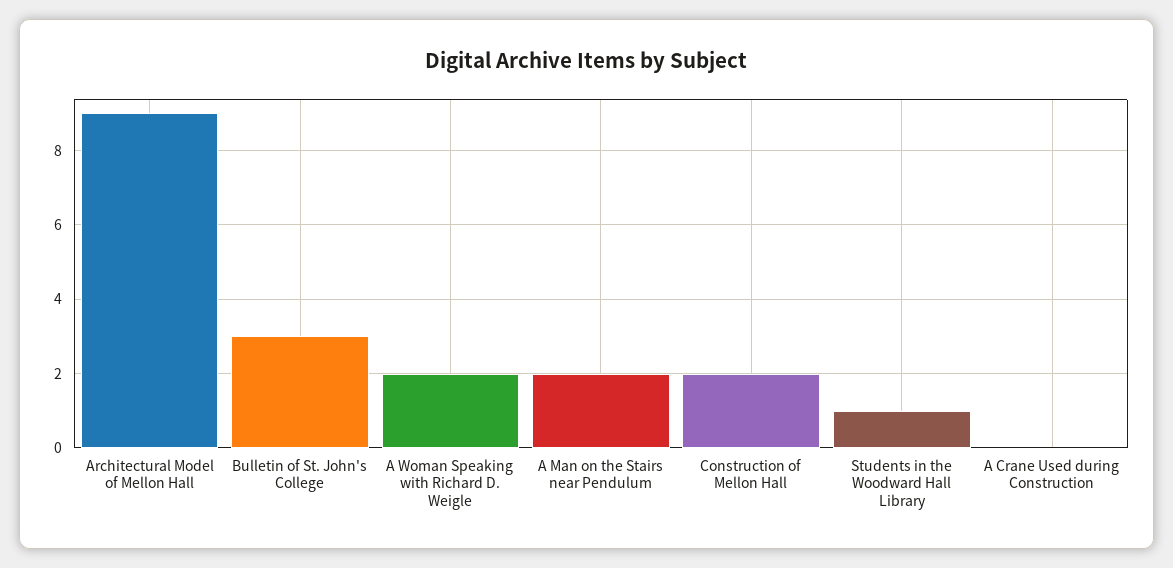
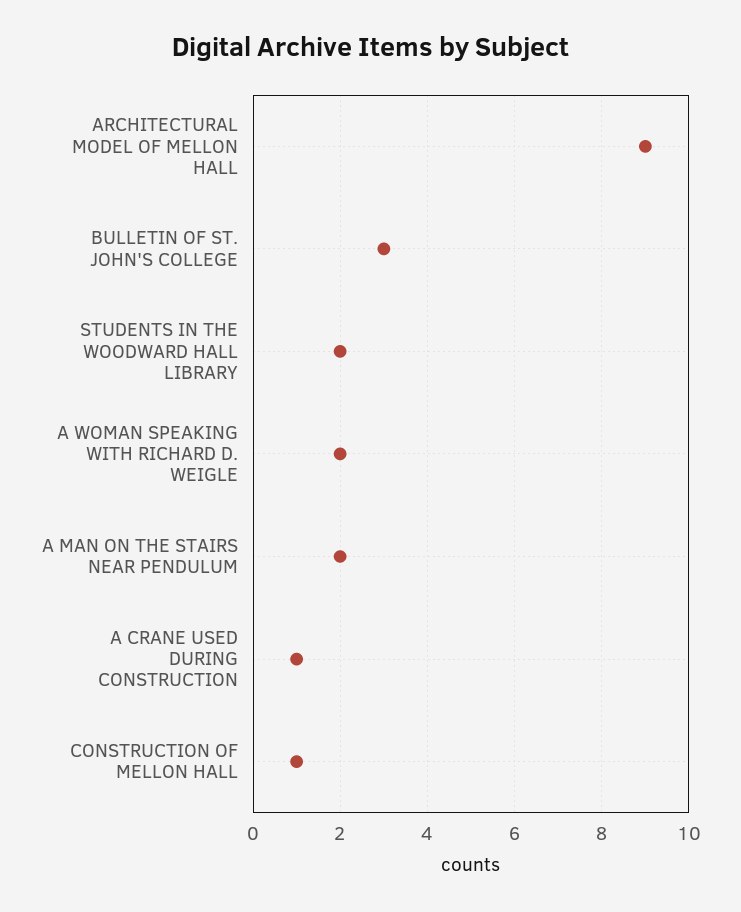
  {
    "Architectural Model of Mellon Hall": 9,
    "Bulletin of St. John's College": 3,
    "A Woman Speaking with Richard D. Weigle": 2,
    "A Man on the Stairs near Pendulum": 2,
-   "Construction of Mellon Hall": 2,
+   "Construction of Mellon Hall": 1,
-   "Students in the Woodward Hall Library": 1,
+   "Students in the Woodward Hall Library": 2,
-   "A Crane Used during Construction": 0
+   "A Crane Used during Construction": 1
  }

